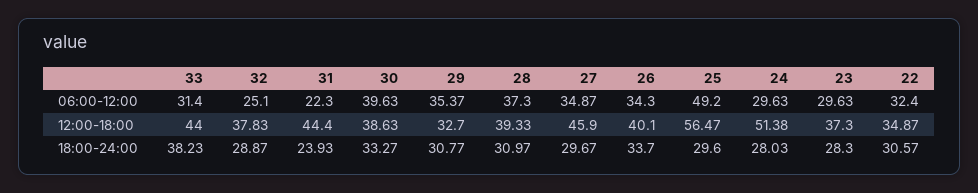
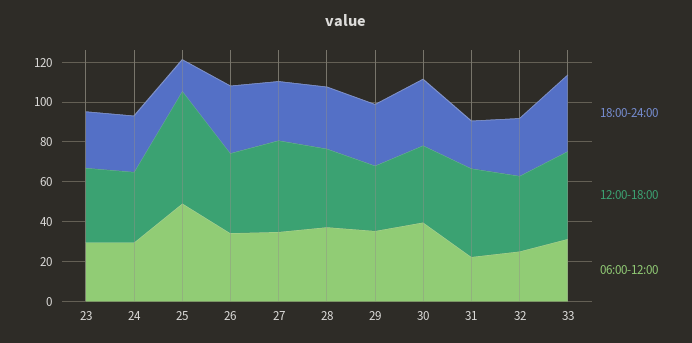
  {
    "06:00-12:00": {
      "33": 31.4,
      "32": 25.1,
      "31": 22.3,
      "30": 39.63,
      "29": 35.37,
      "28": 37.3,
      "27": 34.87,
      "26": 34.3,
      "25": 49.2,
      "24": 29.63,
-     "23": 29.63,
+     "23": 29.63
-     "22": 32.4
    },
    "12:00-18:00": {
      "33": 44,
      "32": 37.83,
      "31": 44.4,
      "30": 38.63,
      "29": 32.7,
      "28": 39.33,
      "27": 45.9,
      "26": 40.1,
      "25": 56.47,
-     "24": 51.38,
+     "24": 35,
-     "23": 37.3,
+     "23": 37.3
-     "22": 34.87
    },
    "18:00-24:00": {
      "33": 38.23,
      "32": 28.87,
      "31": 23.93,
      "30": 33.27,
      "29": 30.77,
      "28": 30.97,
      "27": 29.67,
      "26": 33.7,
-     "25": 29.6,
+     "25": 15,
      "24": 28.03,
-     "23": 28.3,
+     "23": 28.3
-     "22": 30.57
    }
  }

